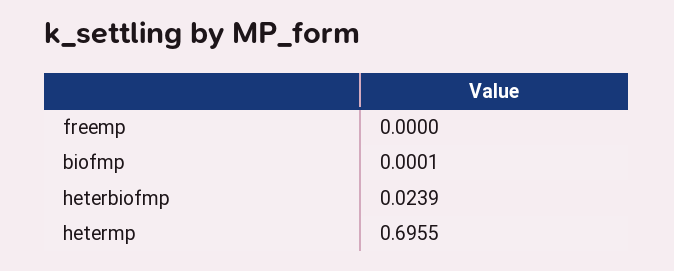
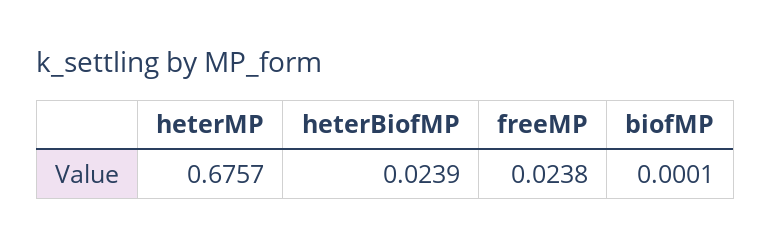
  {
-   "freemp": 0,
+   "freemp": 0.0238,
    "biofmp": 0.0001,
    "heterbiofmp": 0.0239,
-   "hetermp": 0.6955
+   "hetermp": 0.6757
  }

